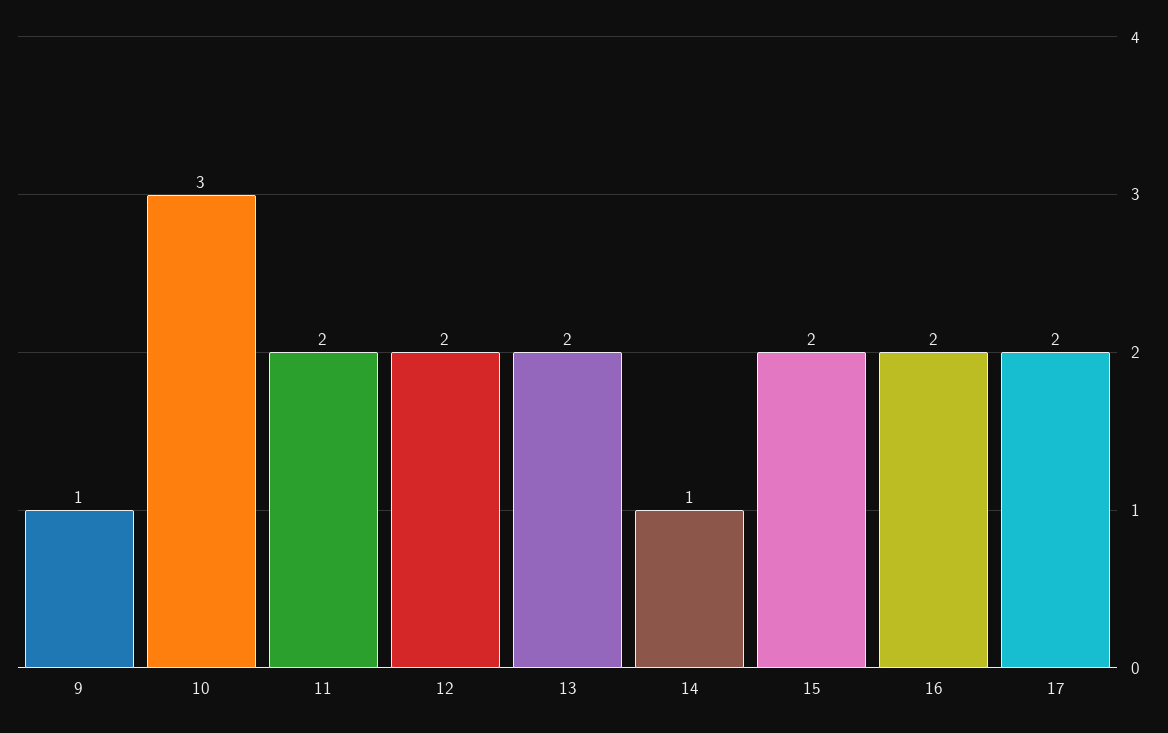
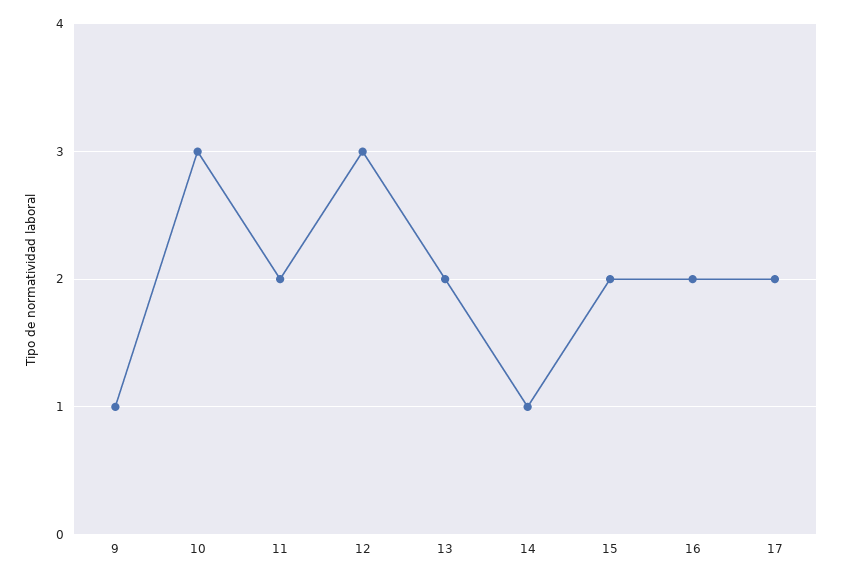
  {
    "9": 1,
    "10": 3,
    "11": 2,
-   "12": 2,
+   "12": 3,
    "13": 2,
    "14": 1,
    "15": 2,
    "16": 2,
    "17": 2
  }

